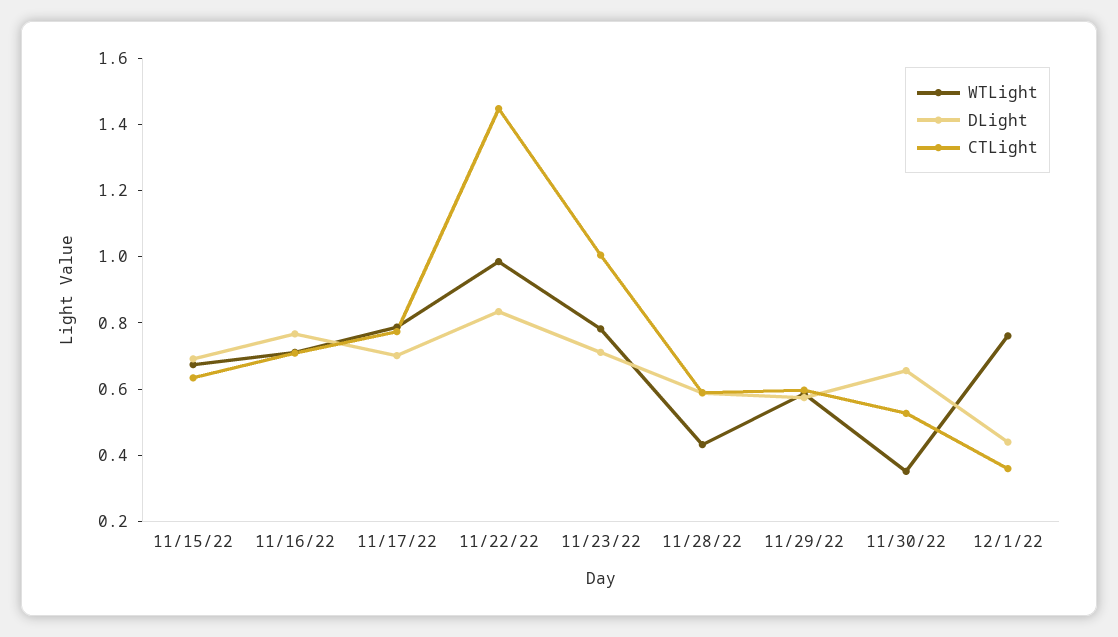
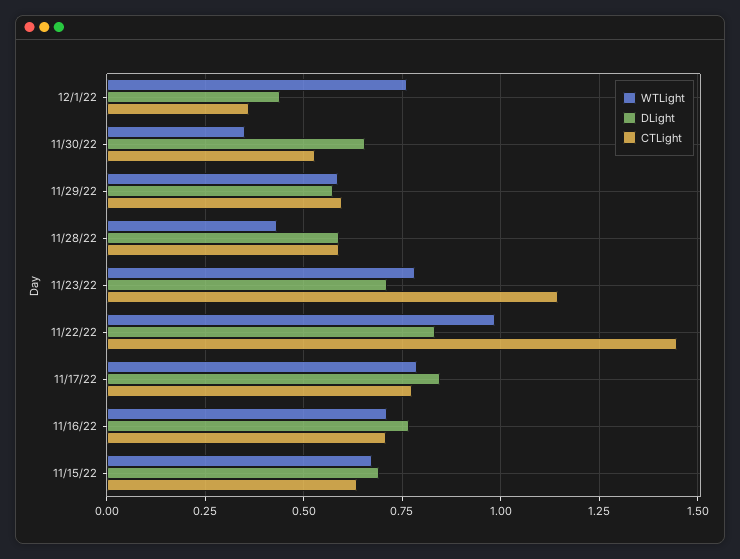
  {
    "WTLight": {
      "11/15/22": 0.675,
      "11/16/22": 0.7,
      "11/17/22": 0.775,
      "11/22/22": 0.975,
      "11/23/22": 0.775,
      "11/28/22": 0.425,
      "11/29/22": 0.575,
      "11/30/22": 0.35,
      "12/1/22": 0.75
    },
    "DLight": {
      "11/15/22": 0.7,
      "11/16/22": 0.775,
-     "11/17/22": 0.7,
+     "11/17/22": 0.85,
      "11/22/22": 0.825,
      "11/23/22": 0.7,
      "11/28/22": 0.6,
      "11/29/22": 0.575,
      "11/30/22": 0.65,
      "12/1/22": 0.45
    },
    "CTLight": {
      "11/15/22": 0.625,
      "11/16/22": 0.7,
      "11/17/22": 0.775,
      "11/22/22": 1.45,
-     "11/23/22": 1,
+     "11/23/22": 1.15,
      "11/28/22": 0.6,
      "11/29/22": 0.6,
      "11/30/22": 0.525,
      "12/1/22": 0.35
    }
  }

